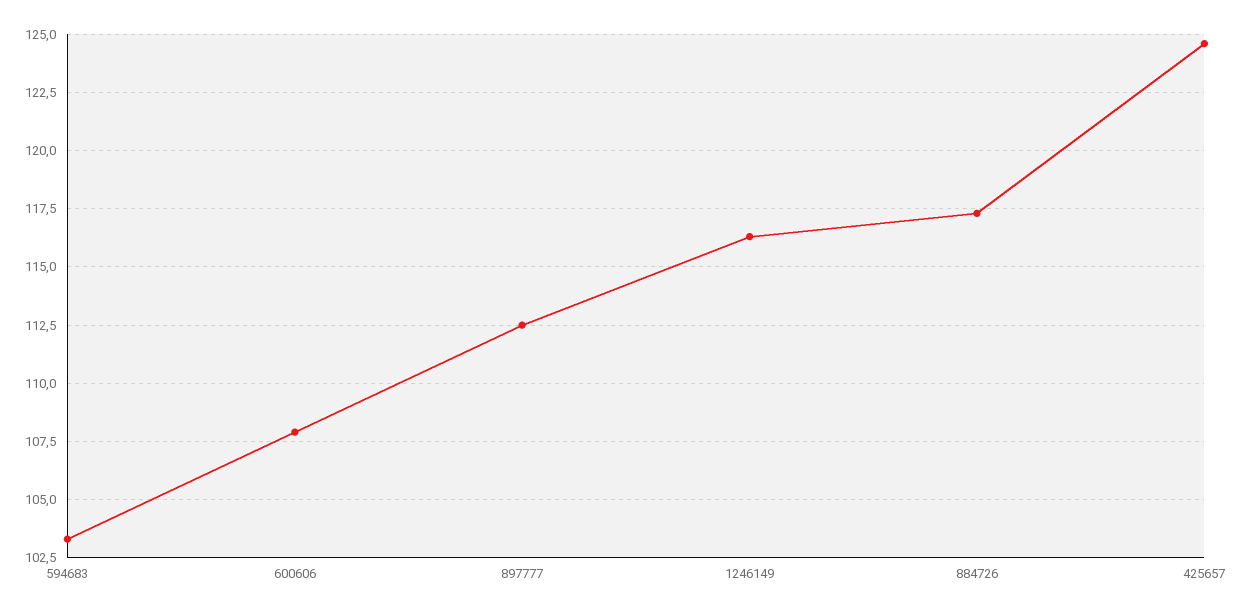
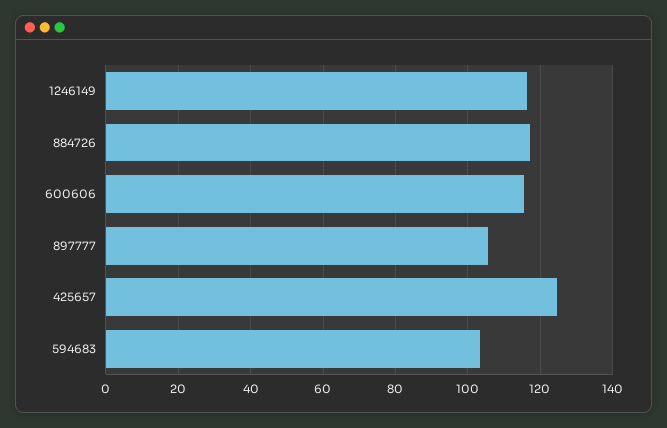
  {
    "594683": 103.5,
-   "600606": 108,
+   "600606": 116,
-   "897777": 112.5,
+   "897777": 106,
    "1246149": 116.5,
    "884726": 117.5,
    "425657": 124.5
  }

